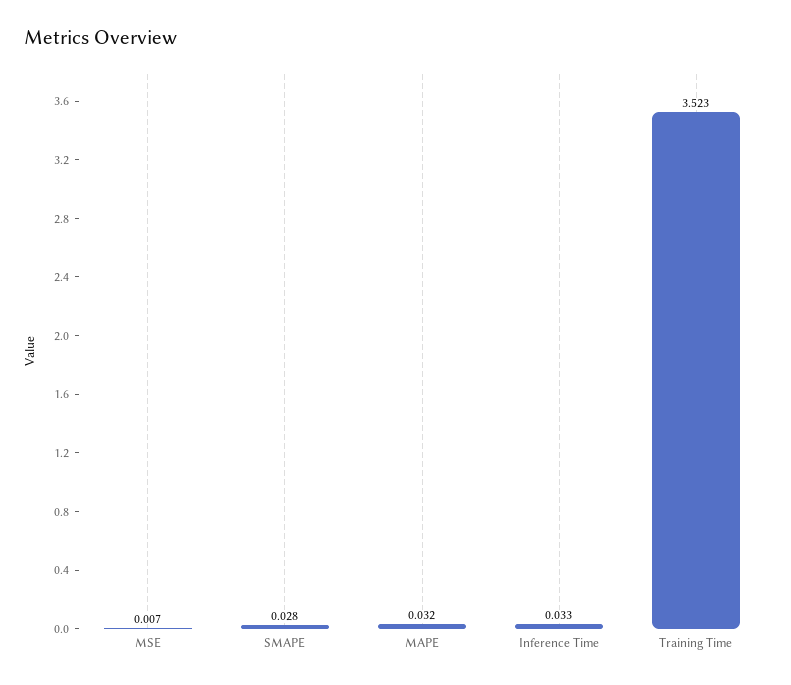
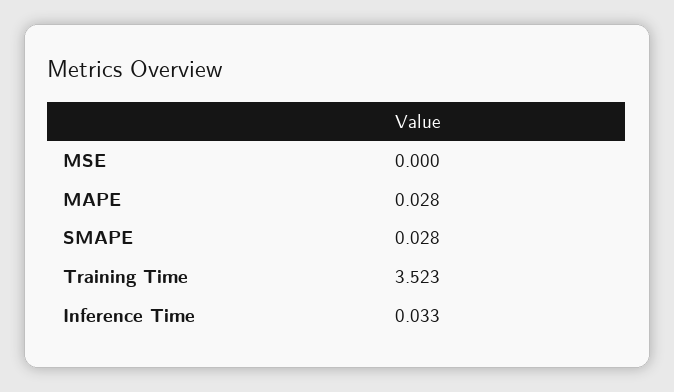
  {
-   "MSE": 0.007,
+   "MSE": 0,
    "SMAPE": 0.028,
-   "MAPE": 0.032,
+   "MAPE": 0.028,
    "Inference Time": 0.033,
    "Training Time": 3.523
  }

